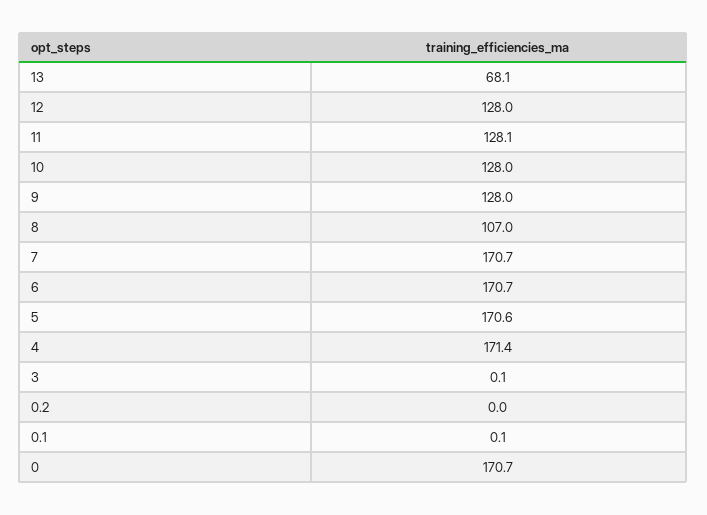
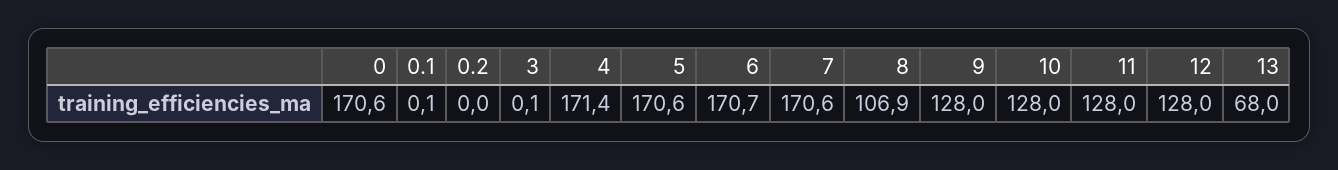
  {
-   "13": 68.1,
+   "13": 68,
    "12": 128,
-   "11": 128.1,
+   "11": 128,
    "10": 128,
    "9": 128,
-   "8": 107,
+   "8": 106.9,
-   "7": 170.7,
+   "7": 170.6,
    "6": 170.7,
    "5": 170.6,
    "4": 171.4,
    "3": 0.1,
    "0.2": 0,
    "0.1": 0.1,
-   "0": 170.7
+   "0": 170.6
  }

